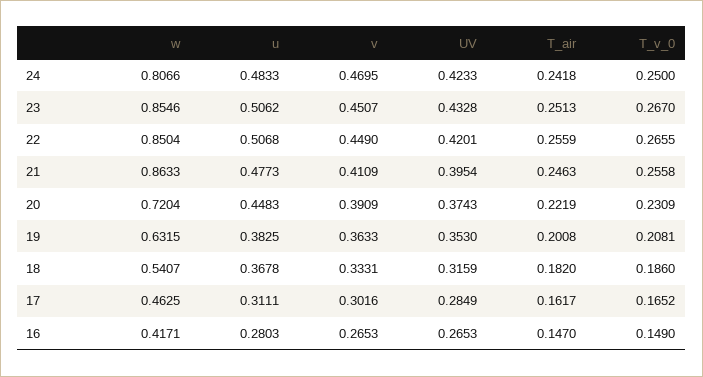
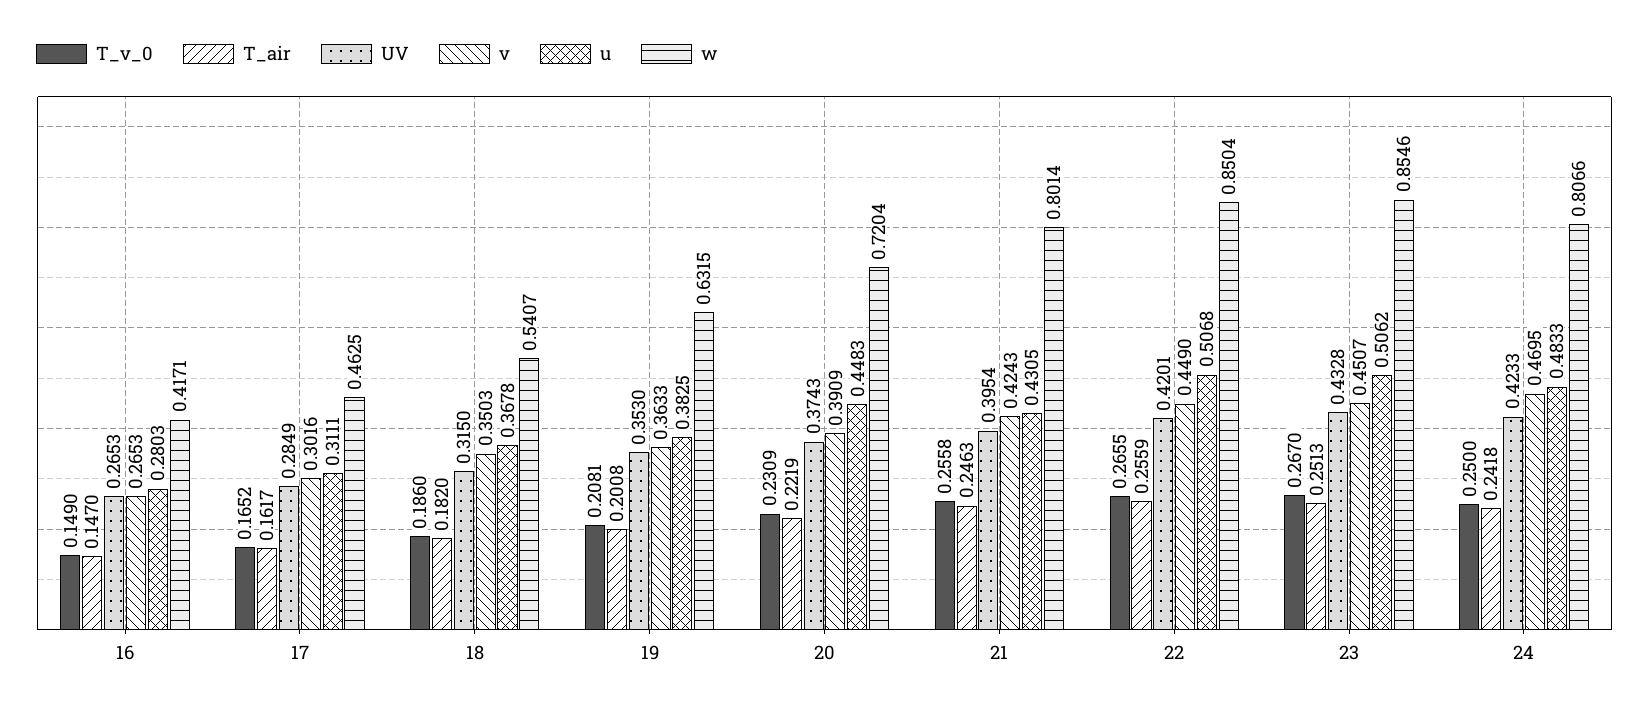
  {
    "w": {
      "24": 0.8066,
      "23": 0.8546,
      "22": 0.8504,
-     "21": 0.8633,
+     "21": 0.8014,
      "20": 0.7204,
      "19": 0.6315,
      "18": 0.5407,
      "17": 0.4625,
      "16": 0.4171
    },
    "u": {
      "24": 0.4833,
      "23": 0.5062,
      "22": 0.5068,
-     "21": 0.4773,
+     "21": 0.4305,
      "20": 0.4483,
      "19": 0.3825,
      "18": 0.3678,
      "17": 0.3111,
      "16": 0.2803
    },
    "v": {
      "24": 0.4695,
      "23": 0.4507,
      "22": 0.449,
-     "21": 0.4109,
+     "21": 0.4243,
      "20": 0.3909,
      "19": 0.3633,
-     "18": 0.3331,
+     "18": 0.3503,
      "17": 0.3016,
      "16": 0.2653
    },
    "UV": {
      "24": 0.4233,
      "23": 0.4328,
      "22": 0.4201,
      "21": 0.3954,
      "20": 0.3743,
      "19": 0.353,
-     "18": 0.3159,
+     "18": 0.315,
      "17": 0.2849,
      "16": 0.2653
    },
    "T_air": {
      "24": 0.2418,
      "23": 0.2513,
      "22": 0.2559,
      "21": 0.2463,
      "20": 0.2219,
      "19": 0.2008,
      "18": 0.182,
      "17": 0.1617,
      "16": 0.147
    },
    "T_v_0": {
      "24": 0.25,
      "23": 0.267,
      "22": 0.2655,
      "21": 0.2558,
      "20": 0.2309,
      "19": 0.2081,
      "18": 0.186,
      "17": 0.1652,
      "16": 0.149
    }
  }

